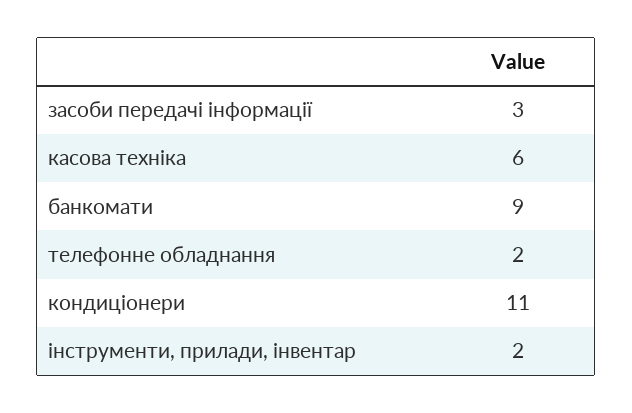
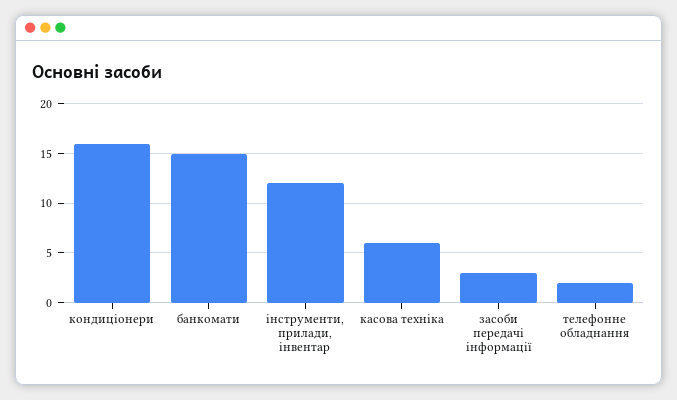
  {
    "засоби передачі інформації": 3,
    "касова техніка": 6,
-   "банкомати": 9,
+   "банкомати": 15,
    "телефонне обладнання": 2,
-   "кондиціонери": 11,
+   "кондиціонери": 16,
-   "інструменти, прилади, інвентар": 2
+   "інструменти, прилади, інвентар": 12
  }

